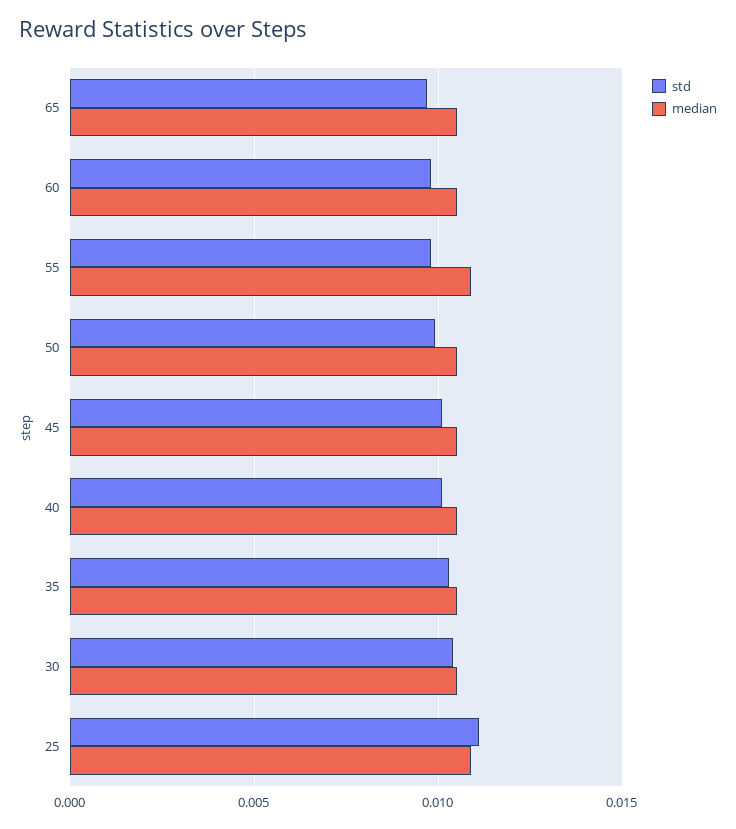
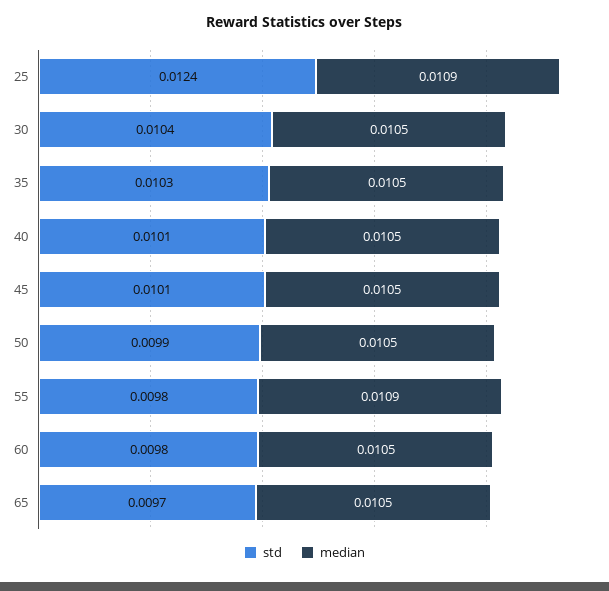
  {
    "std": {
      "65": 0.0097,
      "60": 0.0098,
      "55": 0.0098,
      "50": 0.0099,
      "45": 0.0101,
      "40": 0.0101,
      "35": 0.0103,
      "30": 0.0104,
-     "25": 0.011
+     "25": 0.0124
    },
    "median": {
      "65": 0.0105,
      "60": 0.0105,
      "55": 0.0109,
      "50": 0.0105,
      "45": 0.0105,
      "40": 0.0105,
      "35": 0.0105,
      "30": 0.0105,
      "25": 0.0109
    }
  }

